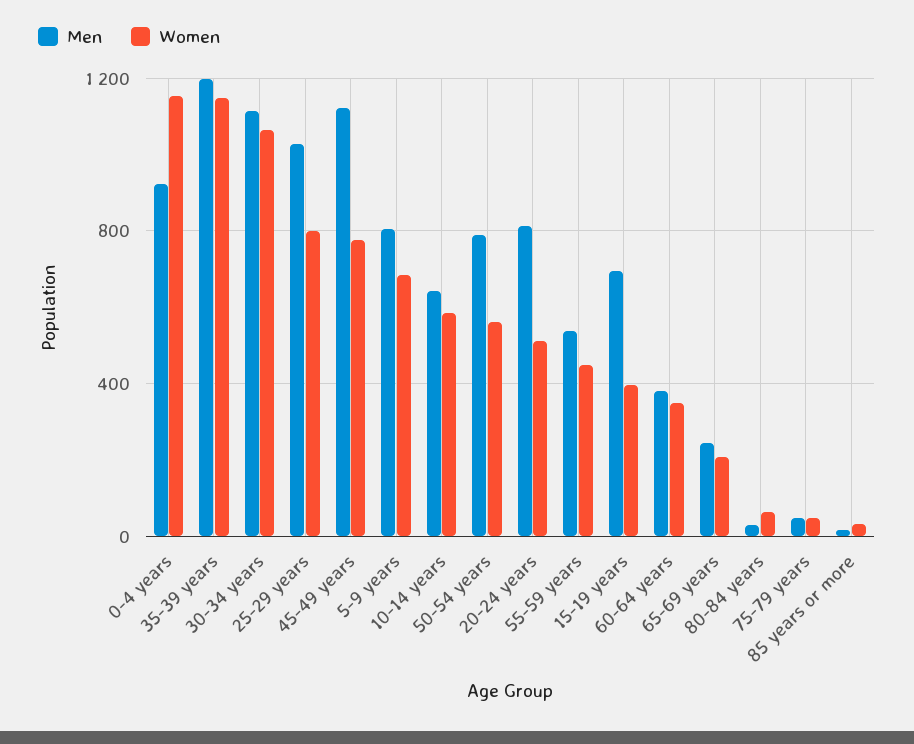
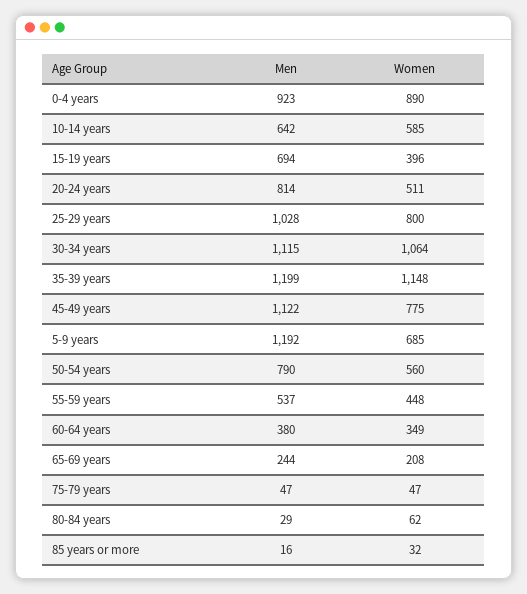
  {
    "Men": {
      "0-4 years": 923,
      "35-39 years": 1199,
      "30-34 years": 1115,
      "25-29 years": 1028,
      "45-49 years": 1122,
-     "5-9 years": 800,
+     "5-9 years": 1192,
      "10-14 years": 642,
      "50-54 years": 790,
      "20-24 years": 814,
      "55-59 years": 537,
      "15-19 years": 694,
      "60-64 years": 380,
      "65-69 years": 244,
      "80-84 years": 29,
      "75-79 years": 47,
      "85 years or more": 16
    },
    "Women": {
-     "0-4 years": 1150,
+     "0-4 years": 890,
      "35-39 years": 1148,
      "30-34 years": 1064,
      "25-29 years": 800,
      "45-49 years": 775,
      "5-9 years": 685,
      "10-14 years": 585,
      "50-54 years": 560,
      "20-24 years": 511,
      "55-59 years": 448,
      "15-19 years": 396,
      "60-64 years": 349,
      "65-69 years": 208,
      "80-84 years": 62,
      "75-79 years": 47,
      "85 years or more": 32
    }
  }

